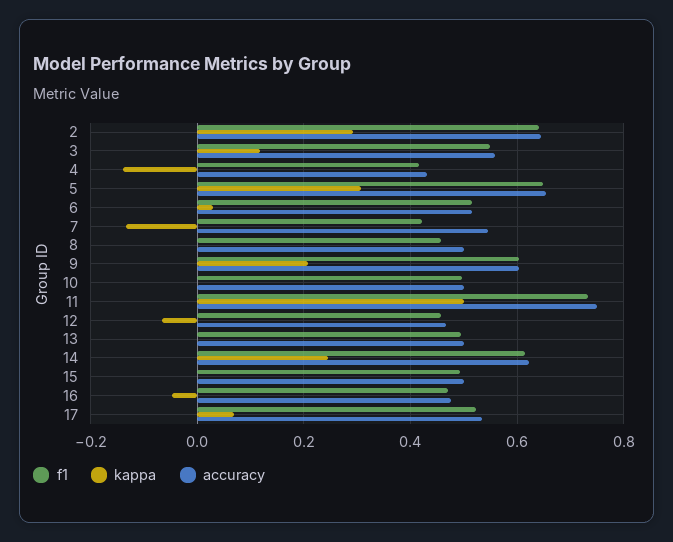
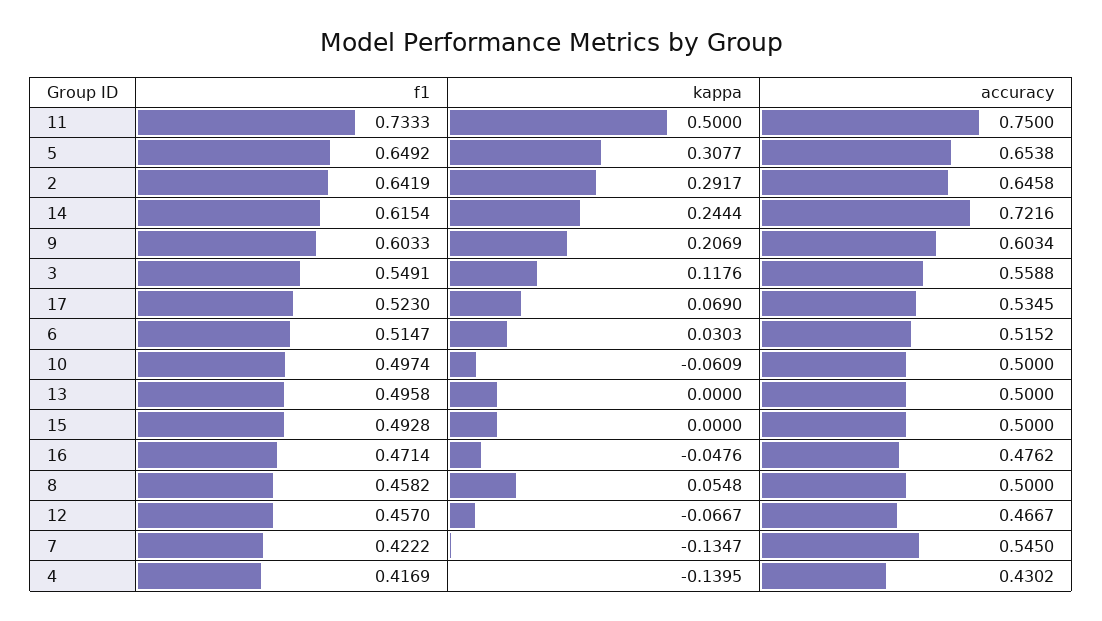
  {
    "f1": {
      "2": 0.6419,
      "3": 0.5491,
      "4": 0.4169,
      "5": 0.6492,
      "6": 0.5147,
      "7": 0.4222,
      "8": 0.4582,
      "9": 0.6033,
      "10": 0.4974,
      "11": 0.7333,
      "12": 0.457,
      "13": 0.4958,
      "14": 0.6154,
      "15": 0.4928,
      "16": 0.4714,
      "17": 0.523
    },
    "kappa": {
      "2": 0.2917,
      "3": 0.1176,
      "4": -0.1395,
      "5": 0.3077,
      "6": 0.0303,
      "7": -0.1347,
-     "8": 0,
+     "8": 0.0548,
      "9": 0.2069,
-     "10": 0,
+     "10": -0.0609,
      "11": 0.5,
      "12": -0.0667,
      "13": 0,
      "14": 0.2444,
      "15": 0,
      "16": -0.0476,
      "17": 0.069
    },
    "accuracy": {
      "2": 0.6458,
      "3": 0.5588,
      "4": 0.4302,
      "5": 0.6538,
      "6": 0.5152,
      "7": 0.545,
      "8": 0.5,
      "9": 0.6034,
      "10": 0.5,
      "11": 0.75,
      "12": 0.4667,
      "13": 0.5,
-     "14": 0.62,
+     "14": 0.7216,
      "15": 0.5,
      "16": 0.4762,
      "17": 0.5345
    }
  }

